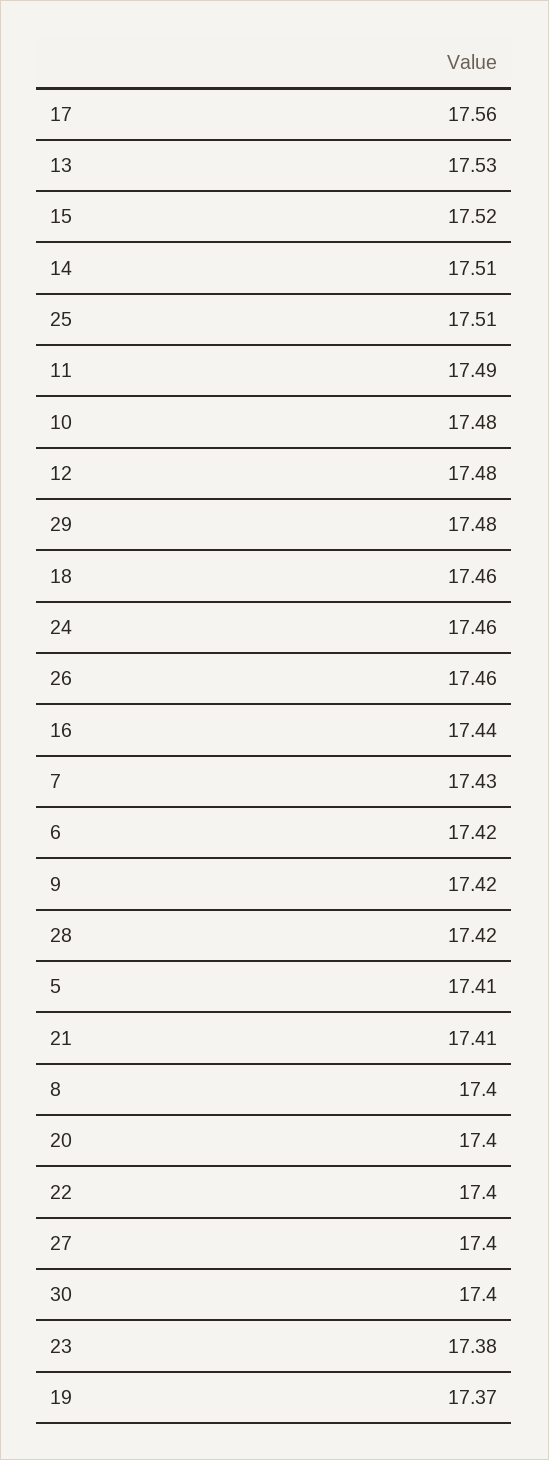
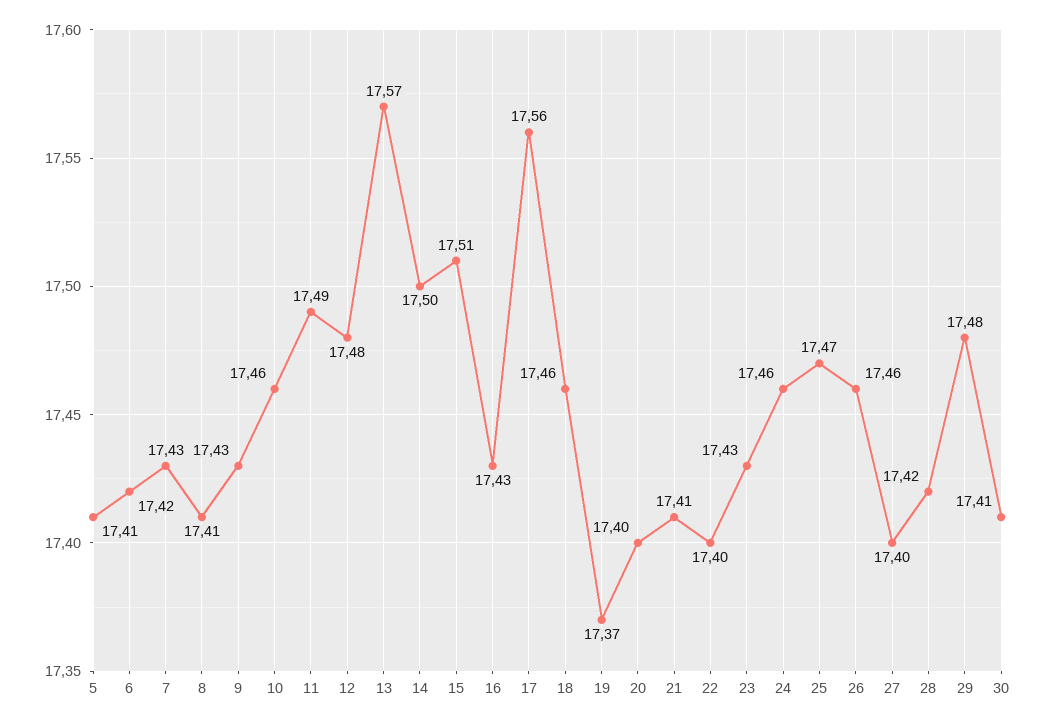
  {
    "17": 17.56,
-   "13": 17.53,
+   "13": 17.57,
-   "15": 17.52,
+   "15": 17.51,
-   "14": 17.51,
+   "14": 17.5,
-   "25": 17.51,
+   "25": 17.47,
    "11": 17.49,
-   "10": 17.48,
+   "10": 17.46,
    "12": 17.48,
    "29": 17.48,
    "18": 17.46,
    "24": 17.46,
    "26": 17.46,
-   "16": 17.44,
+   "16": 17.43,
    "7": 17.43,
    "6": 17.42,
-   "9": 17.42,
+   "9": 17.43,
    "28": 17.42,
    "5": 17.41,
    "21": 17.41,
-   "8": 17.4,
+   "8": 17.41,
    "20": 17.4,
    "22": 17.4,
    "27": 17.4,
-   "30": 17.4,
+   "30": 17.41,
-   "23": 17.38,
+   "23": 17.43,
    "19": 17.37
  }

